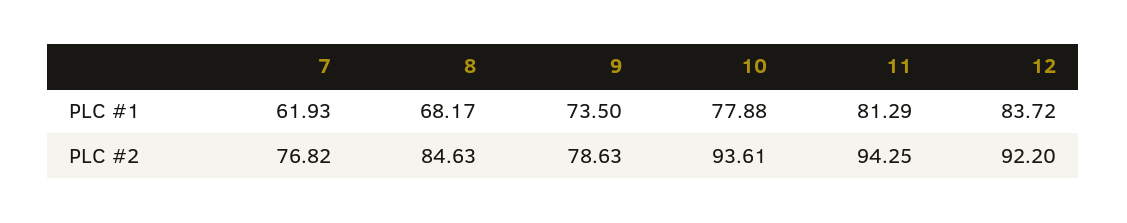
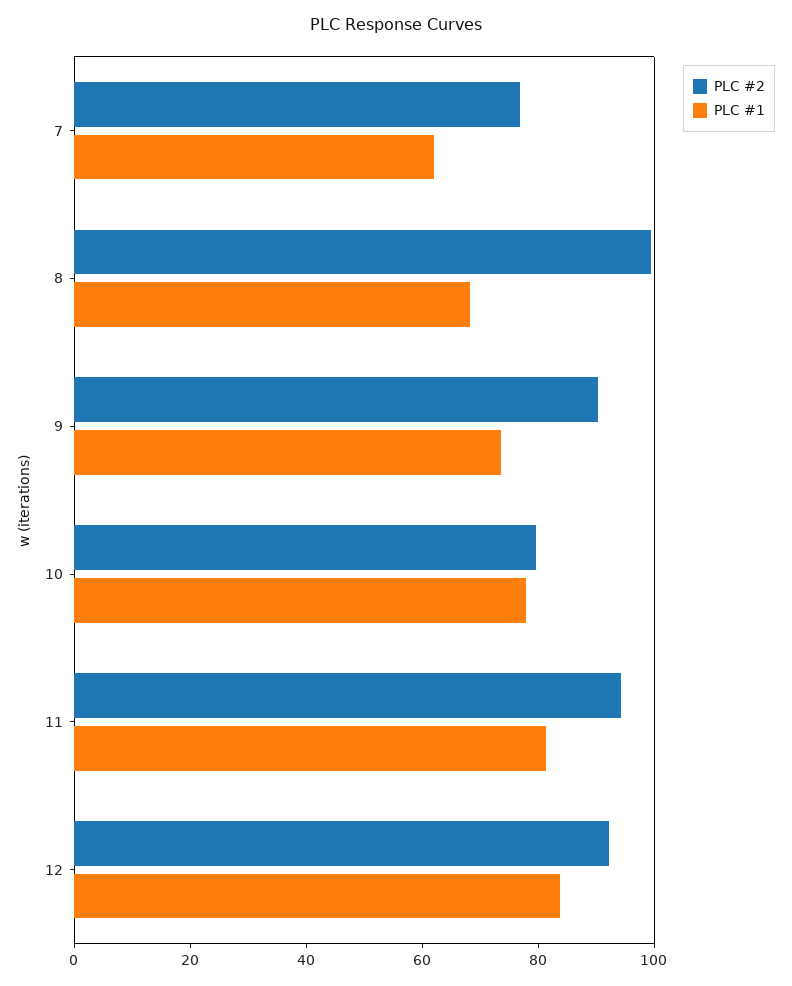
  {
    "PLC #1": {
      "7": 61.93,
      "8": 68.17,
      "9": 73.5,
      "10": 77.88,
      "11": 81.29,
      "12": 83.72
    },
    "PLC #2": {
      "7": 76.82,
-     "8": 84.63,
+     "8": 100,
-     "9": 78.63,
+     "9": 90,
-     "10": 93.61,
+     "10": 80,
      "11": 94.25,
      "12": 92.2
    }
  }

